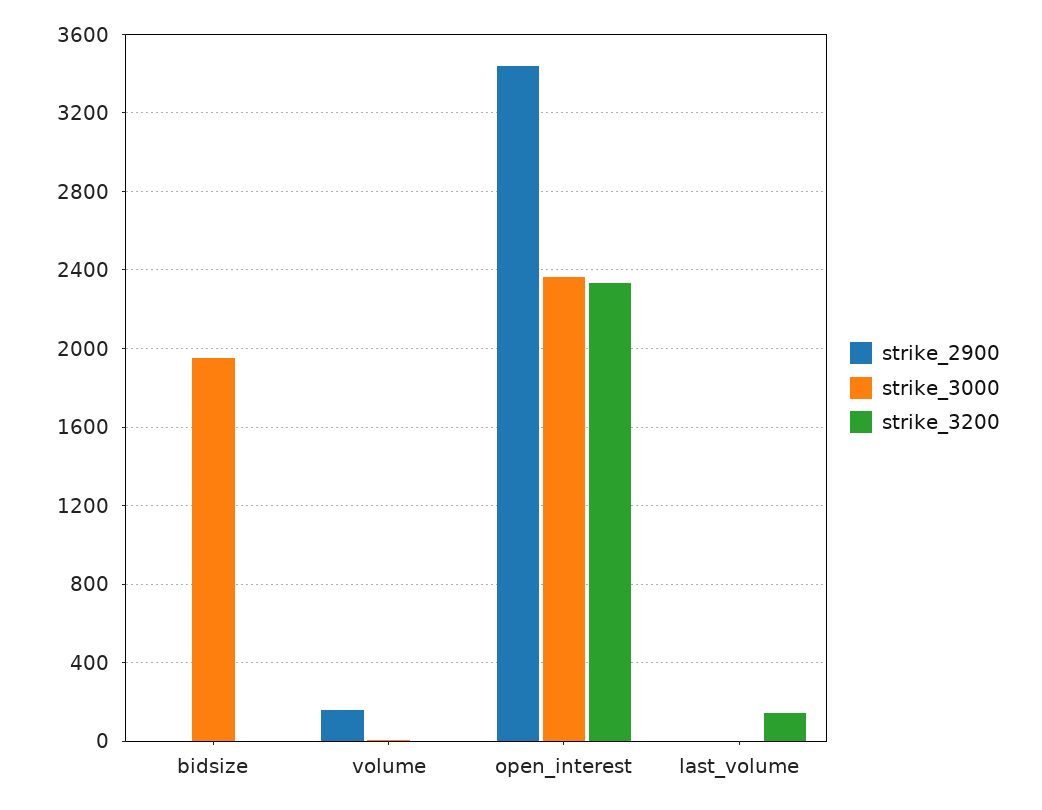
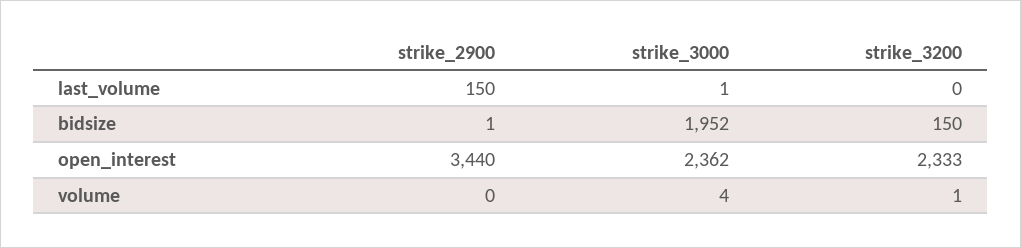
  {
    "strike_2900": {
      "bidsize": 1,
-     "volume": 150,
+     "volume": 0,
      "open_interest": 3440,
-     "last_volume": 0
+     "last_volume": 150
    },
    "strike_3000": {
      "bidsize": 1952,
      "volume": 4,
      "open_interest": 2362,
      "last_volume": 1
    },
    "strike_3200": {
-     "bidsize": 0,
+     "bidsize": 150,
      "volume": 1,
      "open_interest": 2333,
-     "last_volume": 150
+     "last_volume": 0
    }
  }

